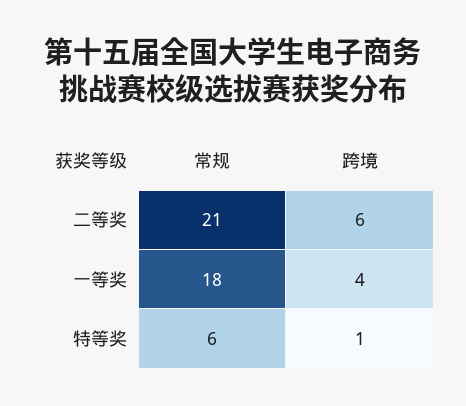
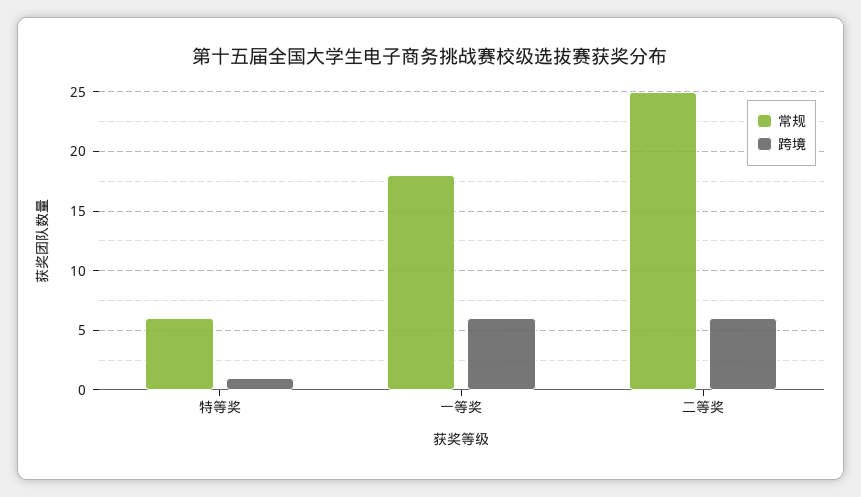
  {
    "常规": {
-     "二等奖": 21,
+     "二等奖": 25,
      "一等奖": 18,
      "特等奖": 6
    },
    "跨境": {
      "二等奖": 6,
-     "一等奖": 4,
+     "一等奖": 6,
      "特等奖": 1
    }
  }

